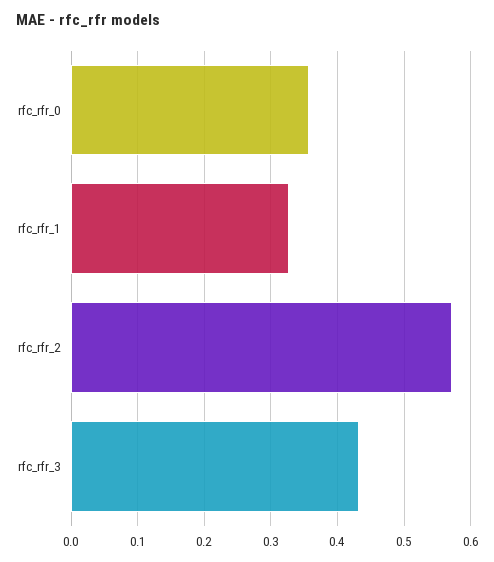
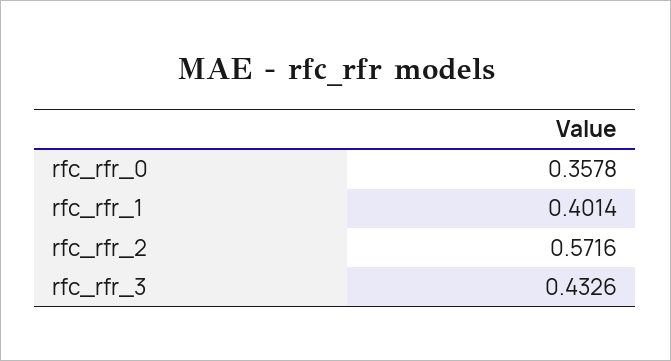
  {
    "rfc_rfr_0": 0.3578,
-   "rfc_rfr_1": 0.33,
+   "rfc_rfr_1": 0.4014,
    "rfc_rfr_2": 0.5716,
    "rfc_rfr_3": 0.4326
  }

